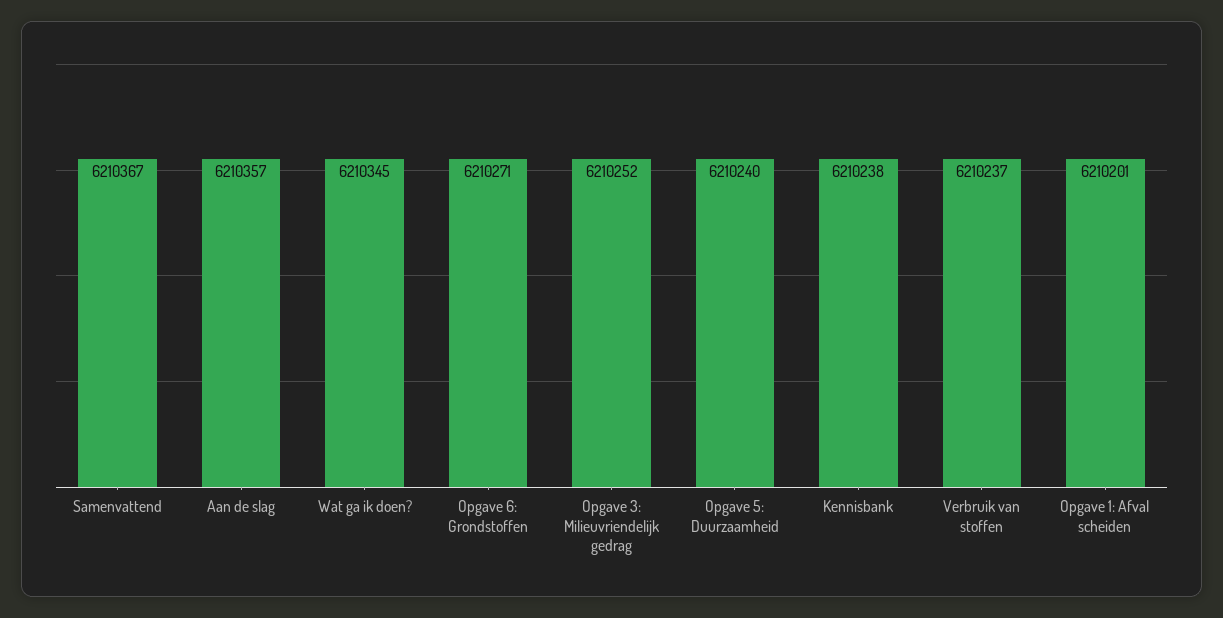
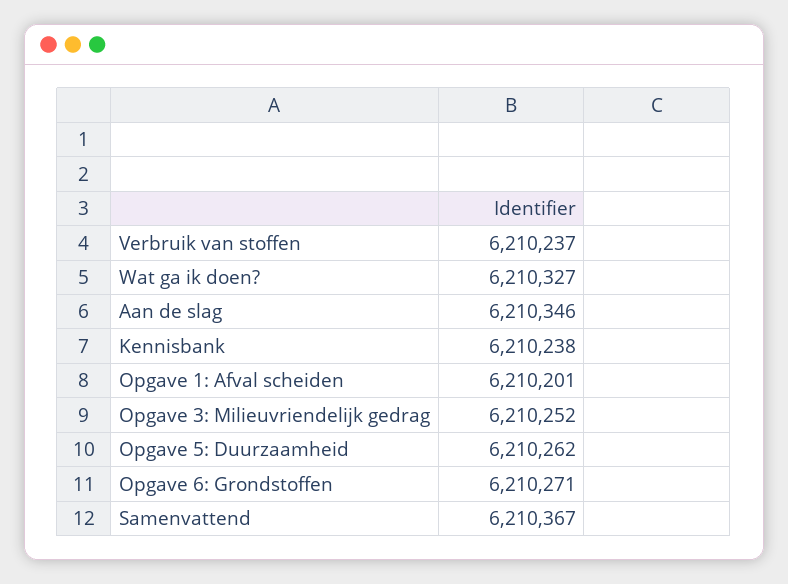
  {
    "Samenvattend": 6210367,
-   "Aan de slag": 6210357,
+   "Aan de slag": 6210346,
-   "Wat ga ik doen?": 6210345,
+   "Wat ga ik doen?": 6210327,
    "Opgave 6: Grondstoffen": 6210271,
    "Opgave 3: Milieuvriendelijk gedrag": 6210252,
-   "Opgave 5: Duurzaamheid": 6210240,
+   "Opgave 5: Duurzaamheid": 6210262,
    "Kennisbank": 6210238,
    "Verbruik van stoffen": 6210237,
    "Opgave 1: Afval scheiden": 6210201
  }

